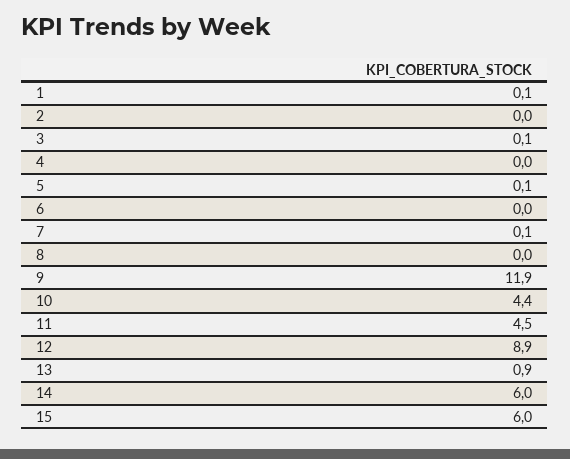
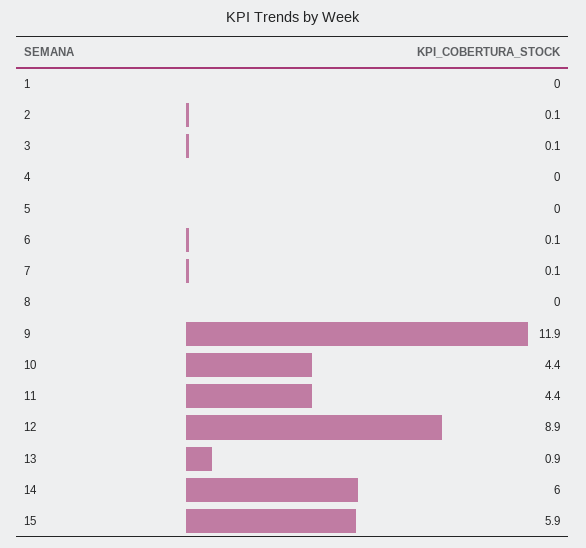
  {
-   "1": 0.1,
+   "1": 0,
-   "2": 0,
+   "2": 0.1,
    "3": 0.1,
    "4": 0,
-   "5": 0.1,
+   "5": 0,
-   "6": 0,
+   "6": 0.1,
    "7": 0.1,
    "8": 0,
    "9": 11.9,
    "10": 4.4,
-   "11": 4.5,
+   "11": 4.4,
    "12": 8.9,
    "13": 0.9,
    "14": 6,
-   "15": 6
+   "15": 5.9
  }

